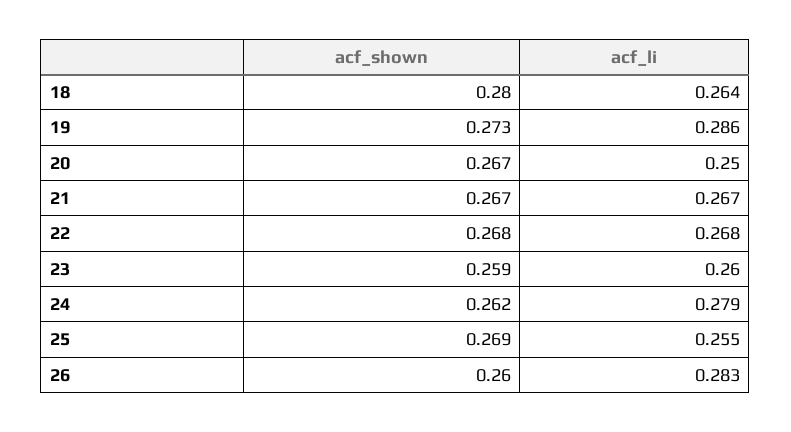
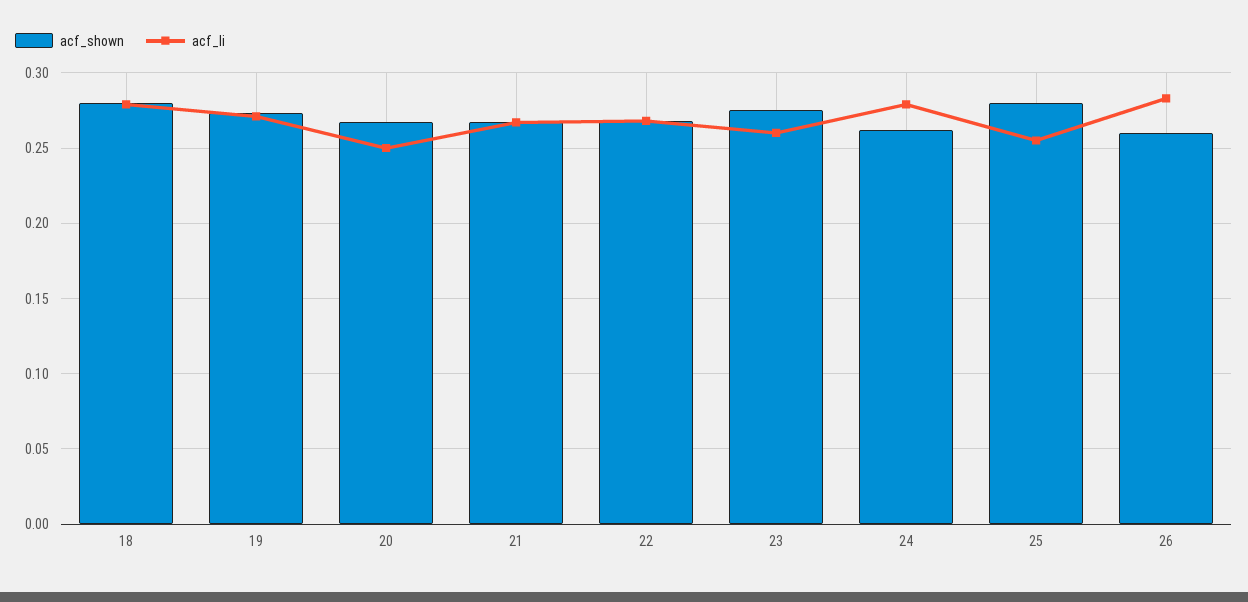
  {
    "acf_shown": {
      "18": 0.28,
      "19": 0.273,
      "20": 0.267,
      "21": 0.267,
      "22": 0.268,
-     "23": 0.259,
+     "23": 0.275,
      "24": 0.262,
-     "25": 0.269,
+     "25": 0.28,
      "26": 0.26
    },
    "acf_li": {
-     "18": 0.264,
+     "18": 0.28,
-     "19": 0.286,
+     "19": 0.27,
      "20": 0.25,
      "21": 0.267,
      "22": 0.268,
      "23": 0.26,
      "24": 0.279,
      "25": 0.255,
      "26": 0.283
    }
  }

